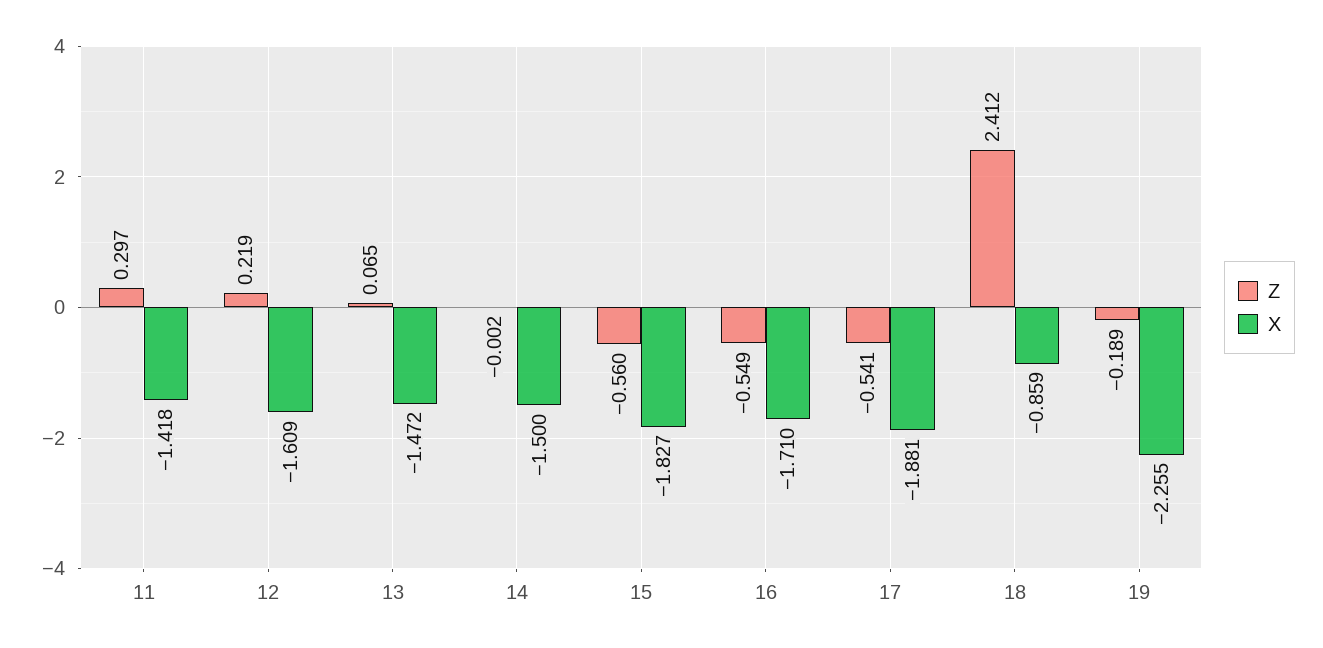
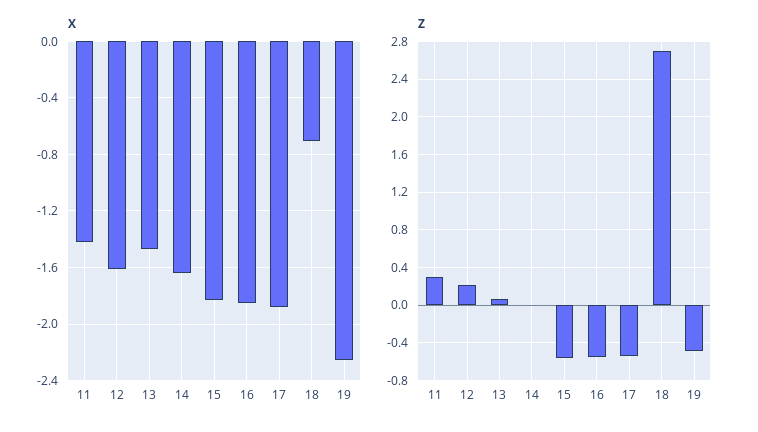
  {
    "Z": {
      "11": 0.297,
      "12": 0.219,
      "13": 0.065,
      "14": -0.002,
      "15": -0.56,
      "16": -0.549,
      "17": -0.541,
-     "18": 2.412,
+     "18": 2.7,
-     "19": -0.189
+     "19": -0.5
    },
    "X": {
      "11": -1.418,
      "12": -1.609,
      "13": -1.472,
-     "14": -1.5,
+     "14": -1.65,
      "15": -1.827,
-     "16": -1.71,
+     "16": -1.85,
      "17": -1.881,
-     "18": -0.859,
+     "18": -0.7,
      "19": -2.255
    }
  }

